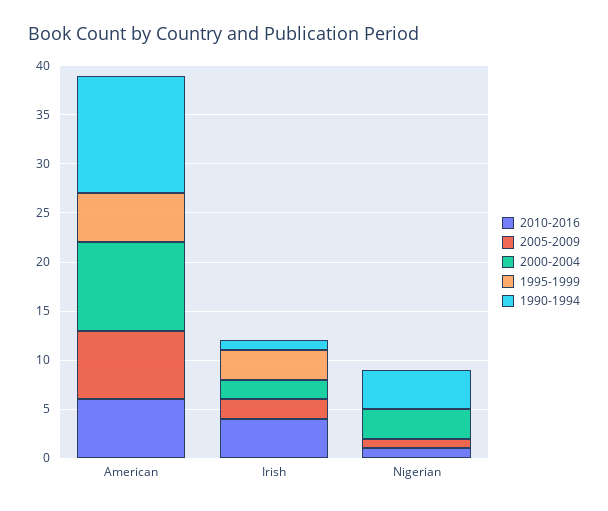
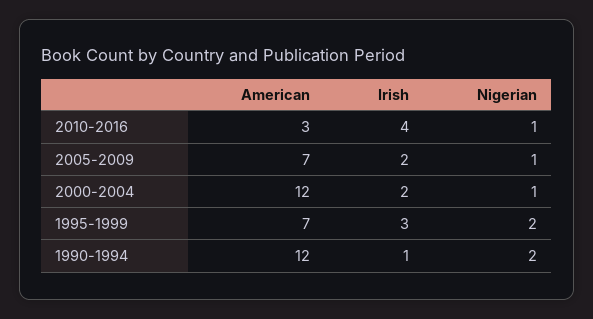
  {
    "2010-2016": {
-     "American": 6,
+     "American": 3,
      "Irish": 4,
      "Nigerian": 1
    },
    "2005-2009": {
      "American": 7,
      "Irish": 2,
      "Nigerian": 1
    },
    "2000-2004": {
-     "American": 9,
+     "American": 12,
      "Irish": 2,
-     "Nigerian": 3
+     "Nigerian": 1
    },
    "1995-1999": {
-     "American": 5,
+     "American": 7,
      "Irish": 3,
-     "Nigerian": 0
+     "Nigerian": 2
    },
    "1990-1994": {
      "American": 12,
      "Irish": 1,
-     "Nigerian": 4
+     "Nigerian": 2
    }
  }

